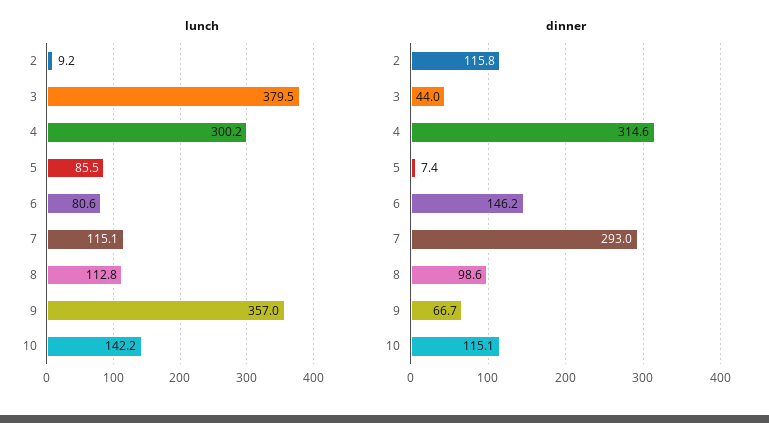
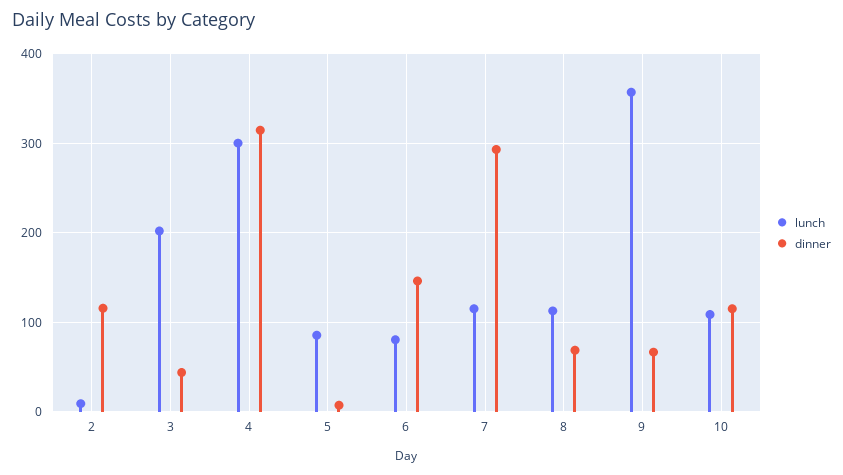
  {
    "lunch": {
      "2": 9.2,
-     "3": 379.5,
+     "3": 200,
      "4": 300.2,
      "5": 85.5,
      "6": 80.6,
      "7": 115.1,
      "8": 112.8,
      "9": 357,
-     "10": 142.2
+     "10": 110
    },
    "dinner": {
      "2": 115.8,
      "3": 44,
      "4": 314.6,
      "5": 7.4,
      "6": 146.2,
      "7": 293,
-     "8": 98.6,
+     "8": 70,
      "9": 66.7,
      "10": 115.1
    }
  }

